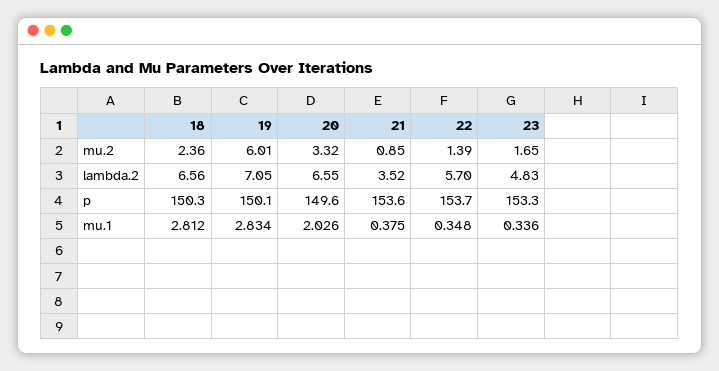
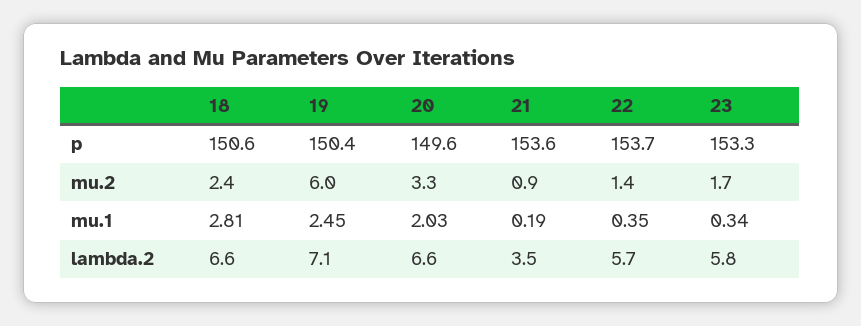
  {
    "18": {
      "mu.2": 2.36,
      "lambda.2": 6.56,
-     "p": 150.3,
+     "p": 150.6,
      "mu.1": 2.812
    },
    "19": {
      "mu.2": 6.01,
      "lambda.2": 7.05,
-     "p": 150.1,
+     "p": 150.4,
-     "mu.1": 2.834
+     "mu.1": 2.45
    },
    "20": {
      "mu.2": 3.32,
      "lambda.2": 6.55,
      "p": 149.6,
      "mu.1": 2.026
    },
    "21": {
      "mu.2": 0.85,
      "lambda.2": 3.52,
      "p": 153.6,
-     "mu.1": 0.375
+     "mu.1": 0.19
    },
    "22": {
      "mu.2": 1.39,
      "lambda.2": 5.7,
      "p": 153.7,
      "mu.1": 0.348
    },
    "23": {
      "mu.2": 1.65,
-     "lambda.2": 4.83,
+     "lambda.2": 5.8,
      "p": 153.3,
      "mu.1": 0.336
    }
  }

